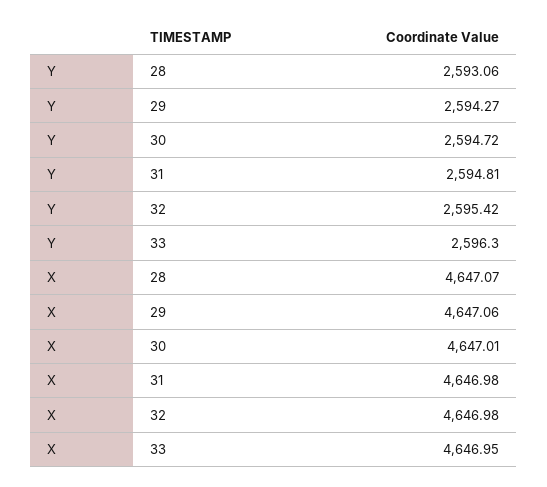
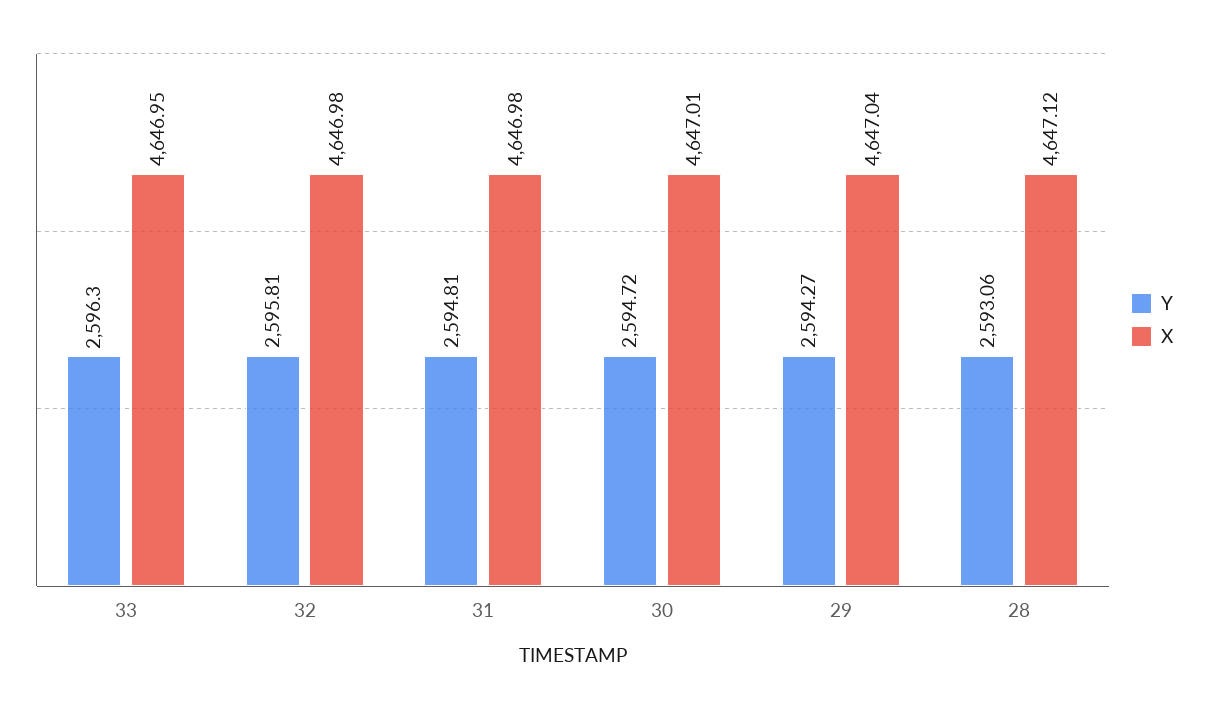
  {
    "Y": {
      "28": 2593.06,
      "29": 2594.27,
      "30": 2594.72,
      "31": 2594.81,
-     "32": 2595.42,
+     "32": 2595.81,
      "33": 2596.3
    },
    "X": {
-     "28": 4647.07,
+     "28": 4647.12,
-     "29": 4647.06,
+     "29": 4647.04,
      "30": 4647.01,
      "31": 4646.98,
      "32": 4646.98,
      "33": 4646.95
    }
  }

